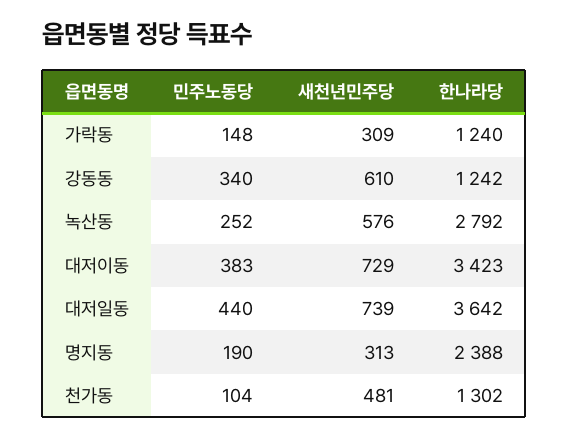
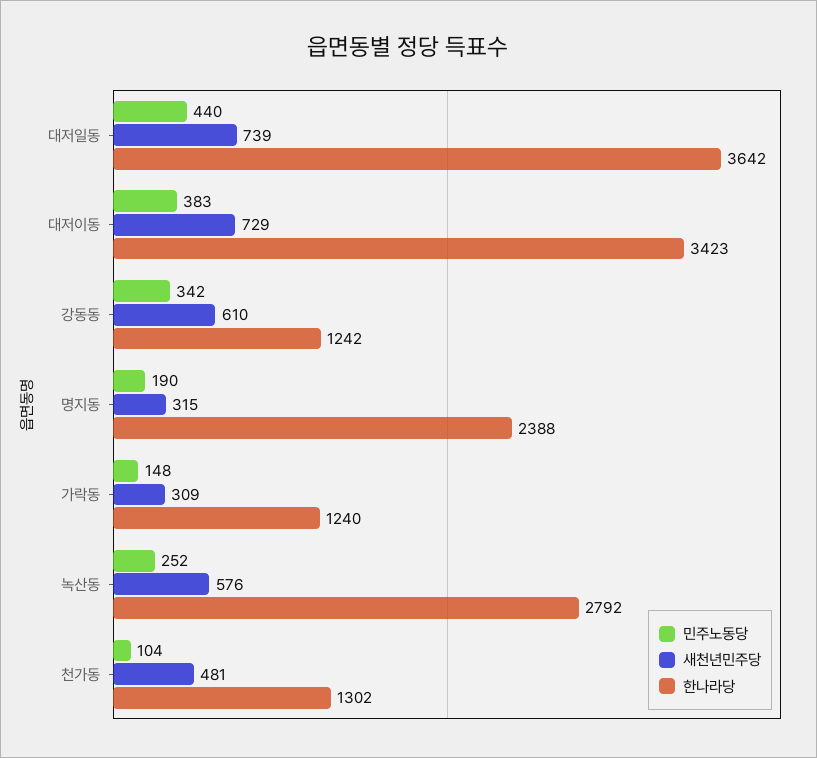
  {
    "민주노동당": {
      "가락동": 148,
-     "강동동": 340,
+     "강동동": 342,
      "녹산동": 252,
      "대저이동": 383,
      "대저일동": 440,
      "명지동": 190,
      "천가동": 104
    },
    "새천년민주당": {
      "가락동": 309,
      "강동동": 610,
      "녹산동": 576,
      "대저이동": 729,
      "대저일동": 739,
-     "명지동": 313,
+     "명지동": 315,
      "천가동": 481
    },
    "한나라당": {
      "가락동": 1240,
      "강동동": 1242,
      "녹산동": 2792,
      "대저이동": 3423,
      "대저일동": 3642,
      "명지동": 2388,
      "천가동": 1302
    }
  }

